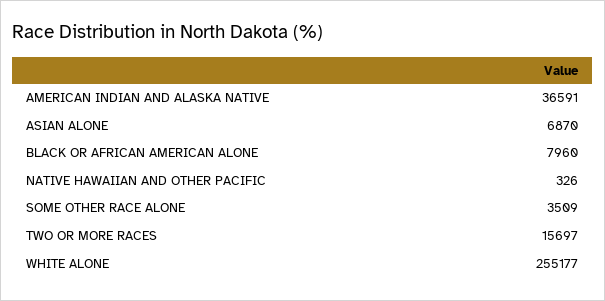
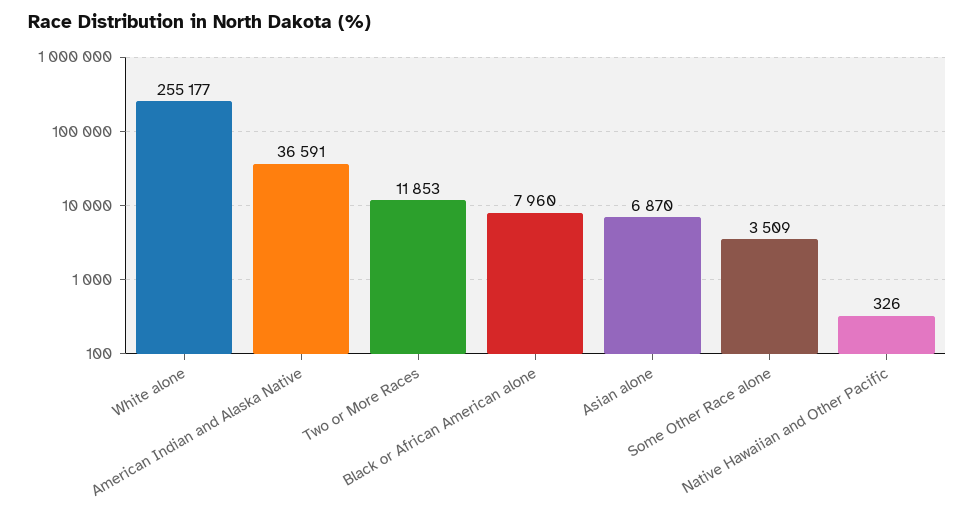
  {
    "AMERICAN INDIAN AND ALASKA NATIVE": 36591,
    "ASIAN ALONE": 6870,
    "BLACK OR AFRICAN AMERICAN ALONE": 7960,
    "NATIVE HAWAIIAN AND OTHER PACIFIC": 326,
    "SOME OTHER RACE ALONE": 3509,
-   "TWO OR MORE RACES": 15697,
+   "TWO OR MORE RACES": 11853,
    "WHITE ALONE": 255177
  }

